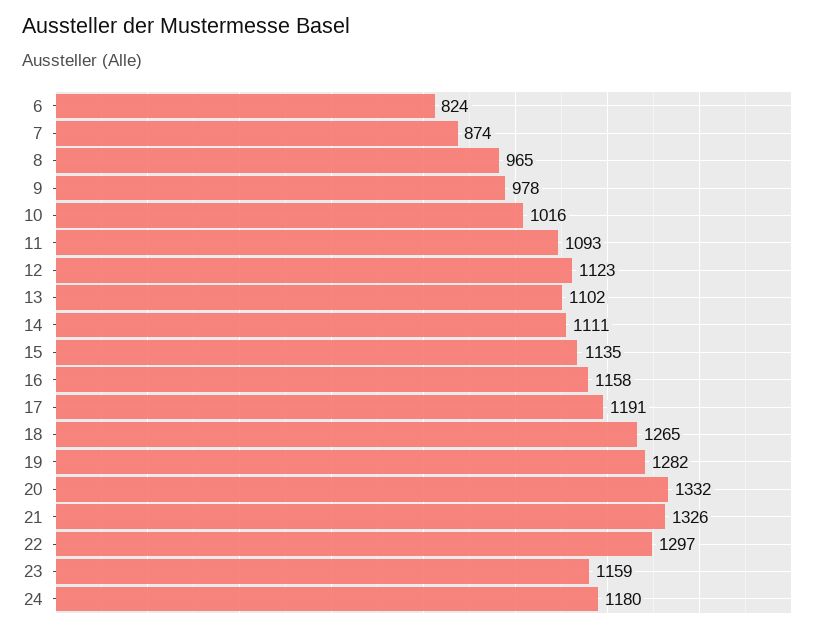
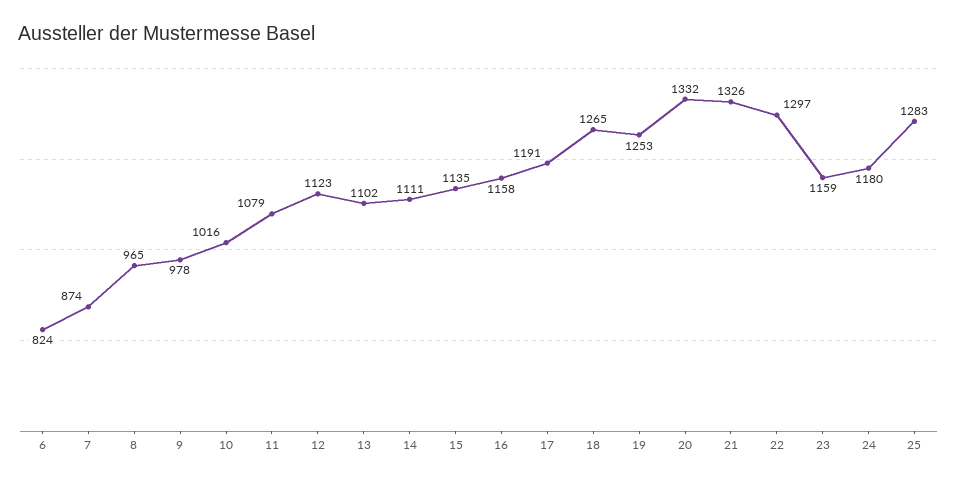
  {
    "6": 824,
    "7": 874,
    "8": 965,
    "9": 978,
    "10": 1016,
-   "11": 1093,
+   "11": 1079,
    "12": 1123,
    "13": 1102,
    "14": 1111,
    "15": 1135,
    "16": 1158,
    "17": 1191,
    "18": 1265,
-   "19": 1282,
+   "19": 1253,
    "20": 1332,
    "21": 1326,
    "22": 1297,
    "23": 1159,
-   "24": 1180
+   "24": 1180,
+   "25": 1283
  }

